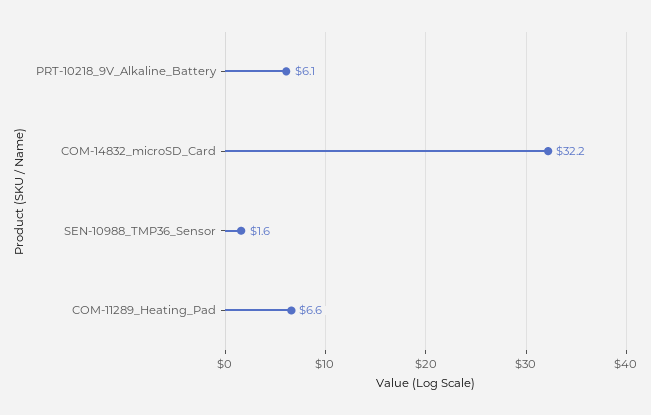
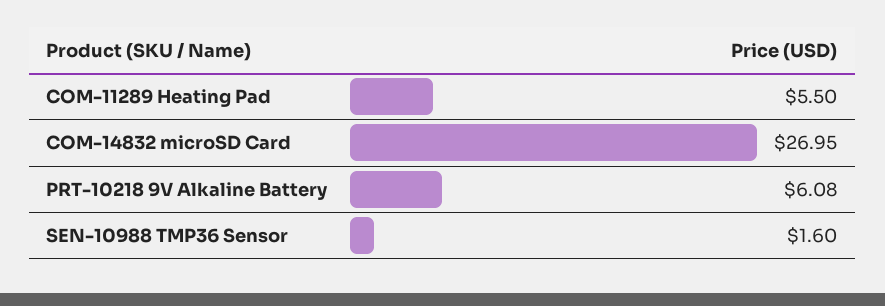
  {
    "PRT-10218_9V_Alkaline_Battery": 6.08,
-   "COM-14832_microSD_Card": 32.2,
+   "COM-14832_microSD_Card": 26.95,
    "SEN-10988_TMP36_Sensor": 1.6,
-   "COM-11289_Heating_Pad": 6.6
+   "COM-11289_Heating_Pad": 5.5
  }

